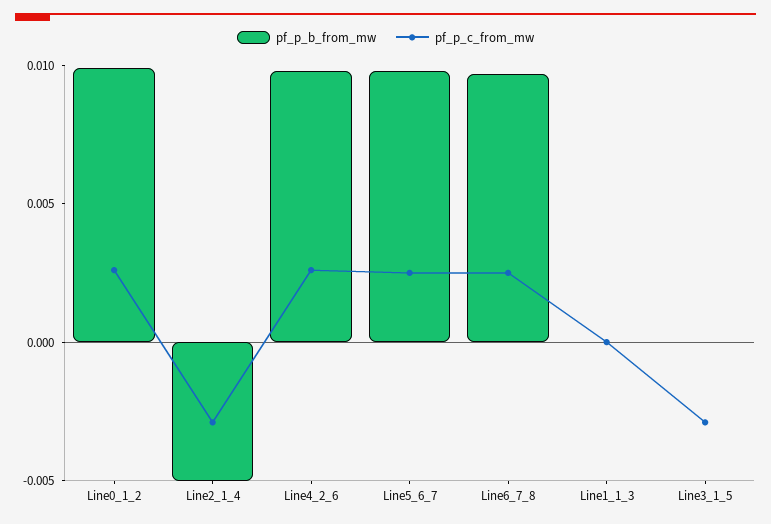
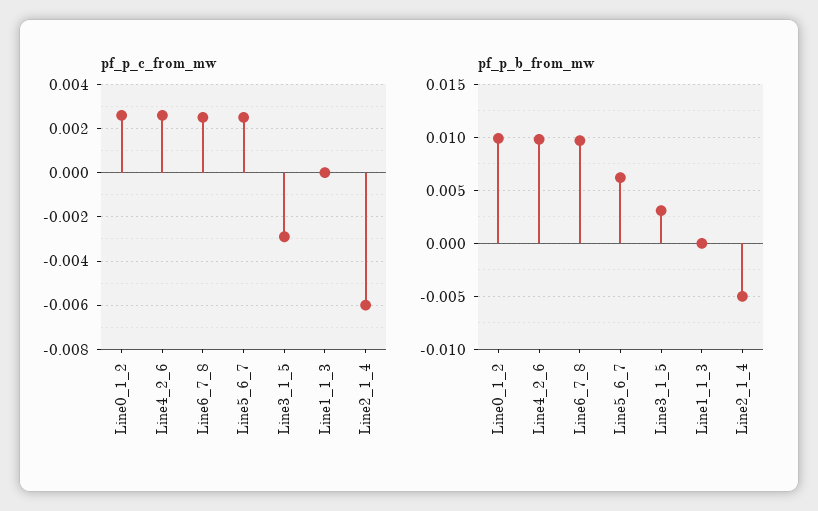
  {
    "pf_p_b_from_mw": {
      "Line0_1_2": 0.01,
      "Line2_1_4": -0.005,
      "Line4_2_6": 0.01,
-     "Line5_6_7": 0.01,
+     "Line5_6_7": 0.006,
      "Line6_7_8": 0.01,
      "Line1_1_3": 0,
-     "Line3_1_5": 0
+     "Line3_1_5": 0.003
    },
    "pf_p_c_from_mw": {
      "Line0_1_2": 0.0025,
-     "Line2_1_4": -0.003,
+     "Line2_1_4": -0.006,
      "Line4_2_6": 0.0025,
      "Line5_6_7": 0.0025,
      "Line6_7_8": 0.0025,
      "Line1_1_3": 0,
      "Line3_1_5": -0.003
    }
  }

